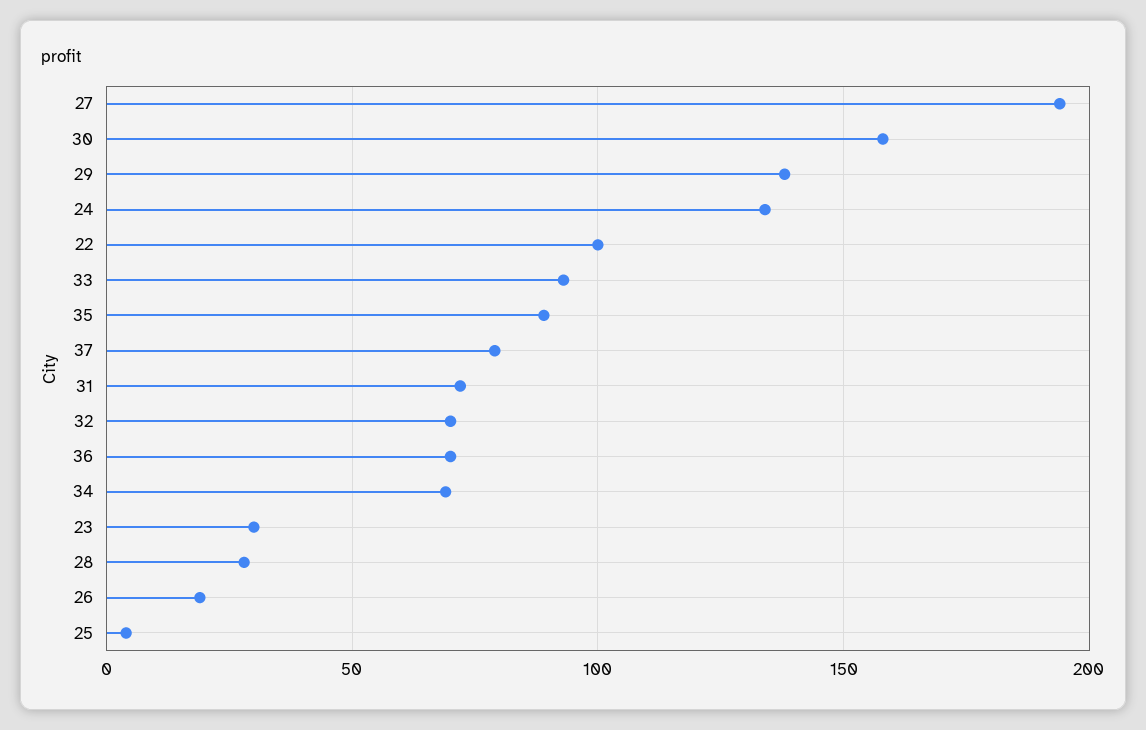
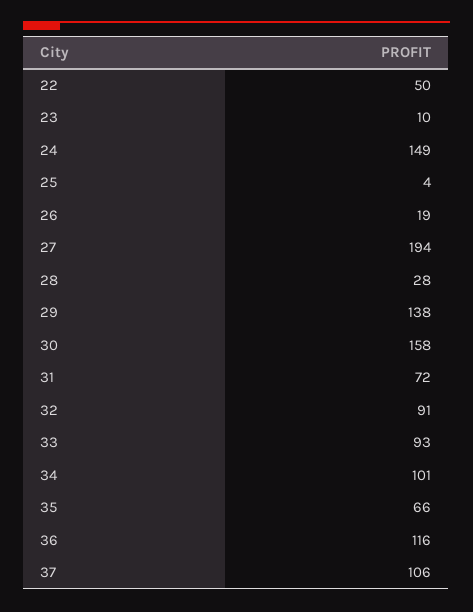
  {
    "27": 194,
    "30": 158,
    "29": 138,
-   "24": 135,
+   "24": 149,
-   "22": 100,
+   "22": 50,
    "33": 93,
-   "35": 90,
+   "35": 66,
-   "37": 80,
+   "37": 106,
    "31": 72,
-   "32": 70,
+   "32": 91,
-   "36": 70,
+   "36": 116,
-   "34": 70,
+   "34": 101,
-   "23": 30,
+   "23": 10,
    "28": 28,
    "26": 19,
    "25": 4
  }

